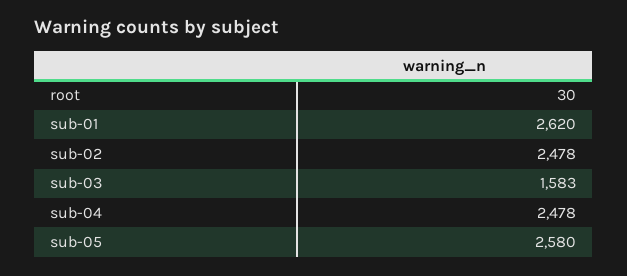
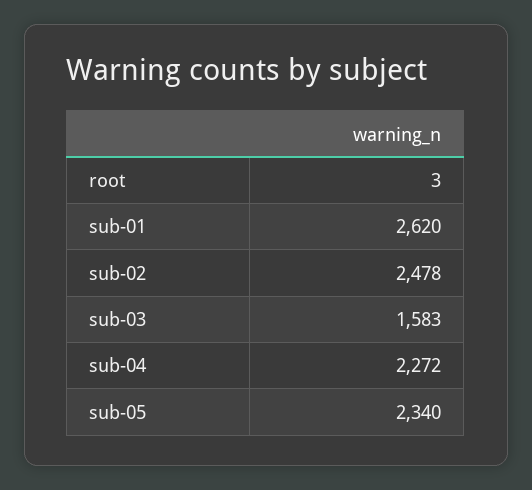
  {
-   "root": 30,
+   "root": 3,
    "sub-01": 2620,
    "sub-02": 2478,
    "sub-03": 1583,
-   "sub-04": 2478,
+   "sub-04": 2272,
-   "sub-05": 2580
+   "sub-05": 2340
  }

